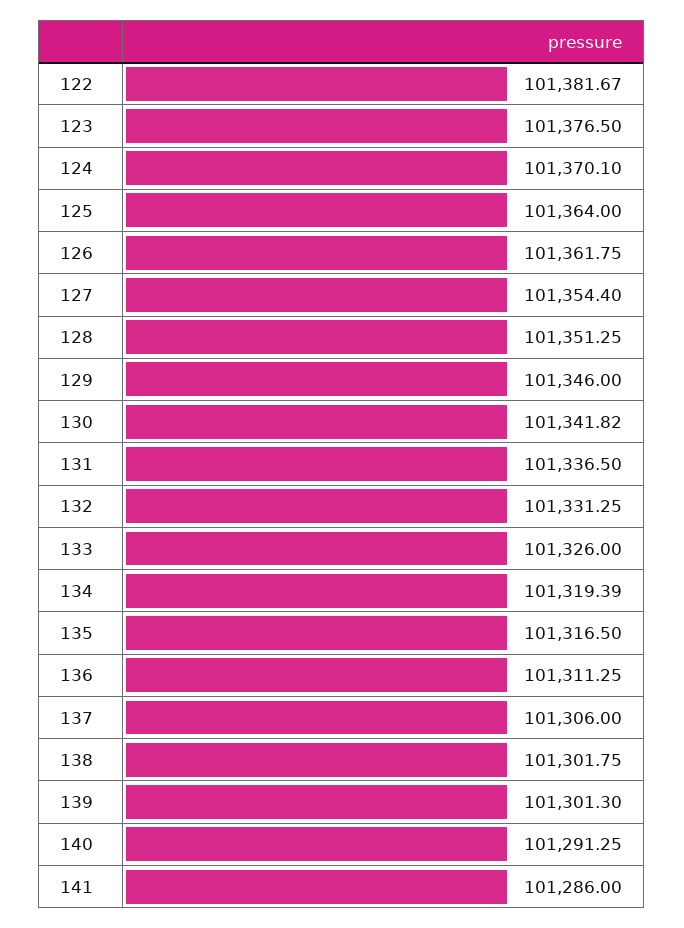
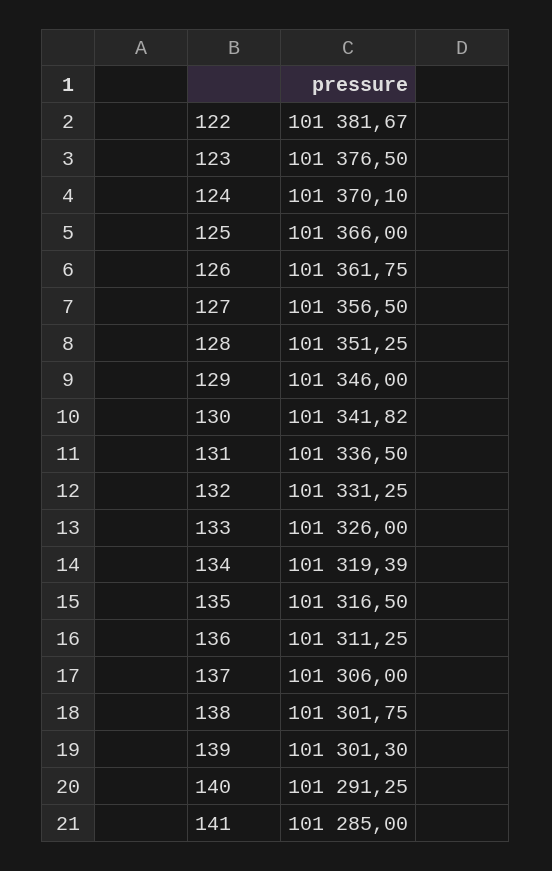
  {
    "122": 101381.67,
    "123": 101376.5,
    "124": 101370.1,
-   "125": 101364,
+   "125": 101366,
    "126": 101361.75,
-   "127": 101354.4,
+   "127": 101356.5,
    "128": 101351.25,
    "129": 101346,
    "130": 101341.82,
    "131": 101336.5,
    "132": 101331.25,
    "133": 101326,
    "134": 101319.39,
    "135": 101316.5,
    "136": 101311.25,
    "137": 101306,
    "138": 101301.75,
    "139": 101301.3,
    "140": 101291.25,
-   "141": 101286
+   "141": 101285
  }

